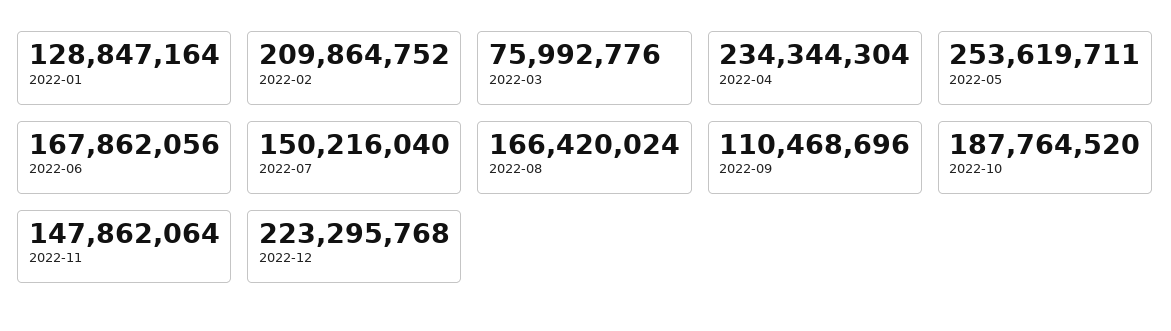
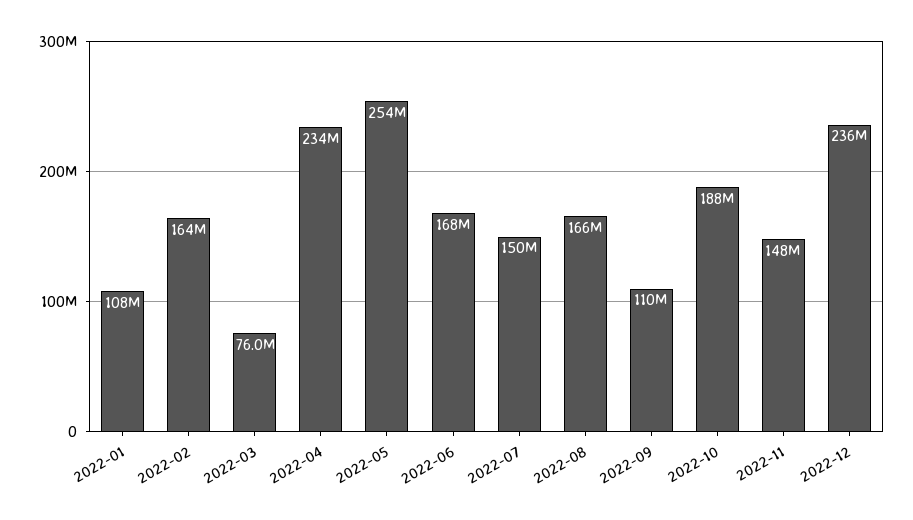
  {
-   "2022-01": 128847164,
+   "2022-01": 108000000,
-   "2022-02": 209864752,
+   "2022-02": 164000000,
    "2022-03": 75992776,
    "2022-04": 234344304,
    "2022-05": 253619711,
    "2022-06": 167862056,
    "2022-07": 150216040,
    "2022-08": 166420024,
    "2022-09": 110468696,
    "2022-10": 187764520,
    "2022-11": 147862064,
-   "2022-12": 223295768
+   "2022-12": 236000000
  }

